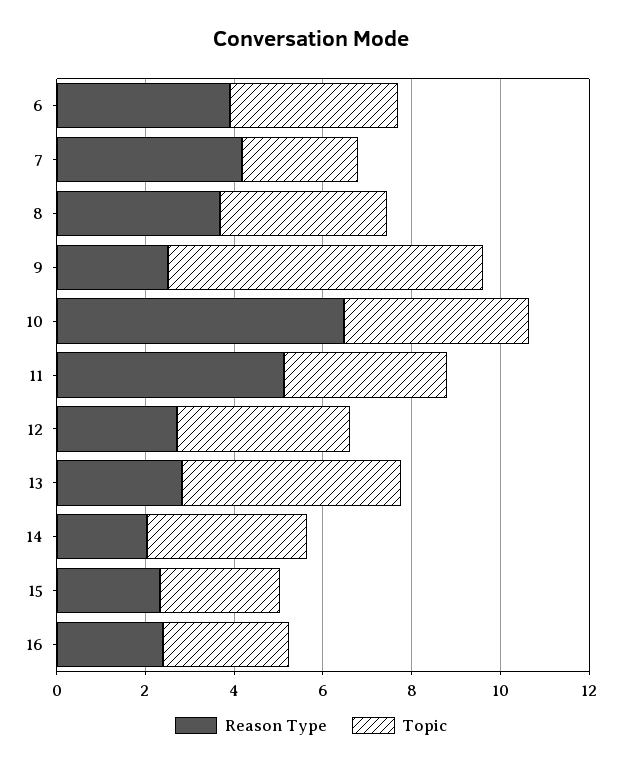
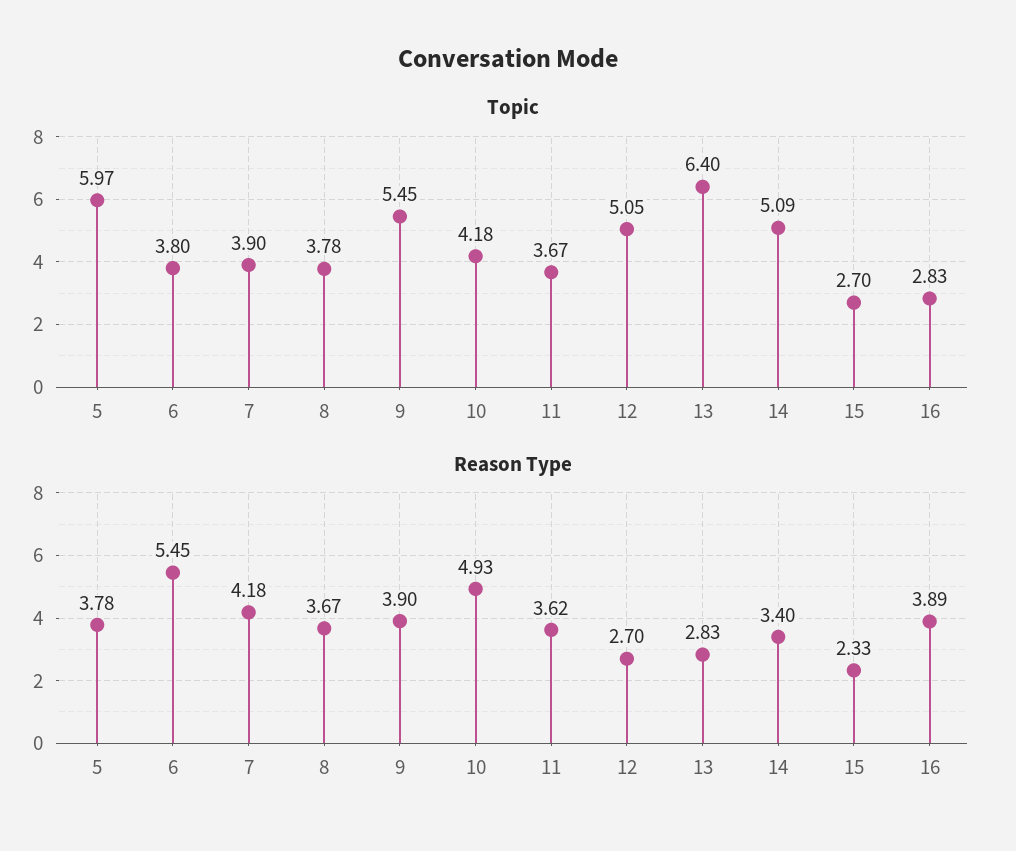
  {
    "Reason Type": {
-     "6": 4,
+     "6": 5.45,
      "7": 4.18,
      "8": 3.67,
-     "9": 2.5,
+     "9": 3.9,
-     "10": 6.5,
+     "10": 4.93,
-     "11": 5,
+     "11": 3.62,
      "12": 2.7,
      "13": 2.83,
-     "14": 2,
+     "14": 3.4,
      "15": 2.33,
-     "16": 2.5
+     "16": 3.89,
+     "5": 3.78
    },
    "Topic": {
      "6": 3.8,
-     "7": 2.5,
+     "7": 3.9,
      "8": 3.78,
-     "9": 7,
+     "9": 5.45,
      "10": 4.18,
      "11": 3.67,
-     "12": 4,
+     "12": 5.05,
-     "13": 5,
+     "13": 6.4,
-     "14": 3.5,
+     "14": 5.09,
      "15": 2.7,
-     "16": 2.83
+     "16": 2.83,
+     "5": 5.97
    }
  }

